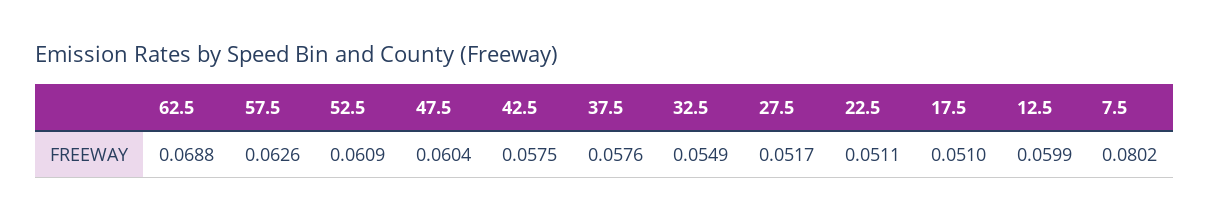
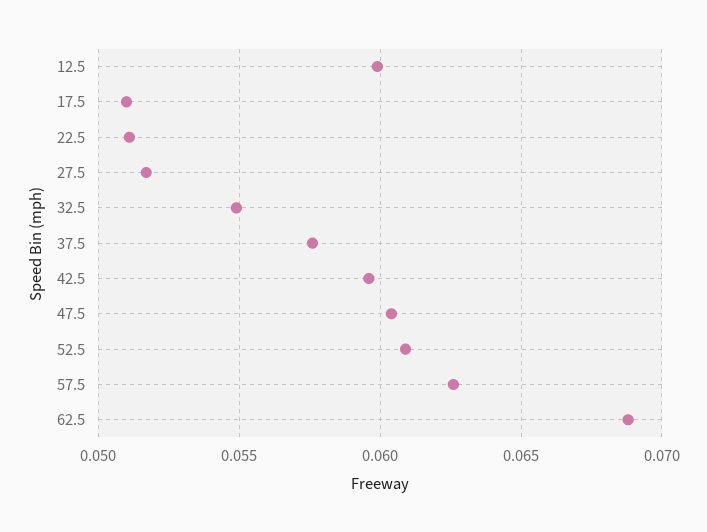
  {
    "62.5": 0.0688,
    "57.5": 0.0626,
    "52.5": 0.0609,
    "47.5": 0.0604,
-   "42.5": 0.0575,
+   "42.5": 0.0595,
    "37.5": 0.0576,
    "32.5": 0.0549,
    "27.5": 0.0517,
    "22.5": 0.0511,
    "17.5": 0.051,
-   "12.5": 0.0599,
+   "12.5": 0.0599
-   "7.5": 0.0802
  }

